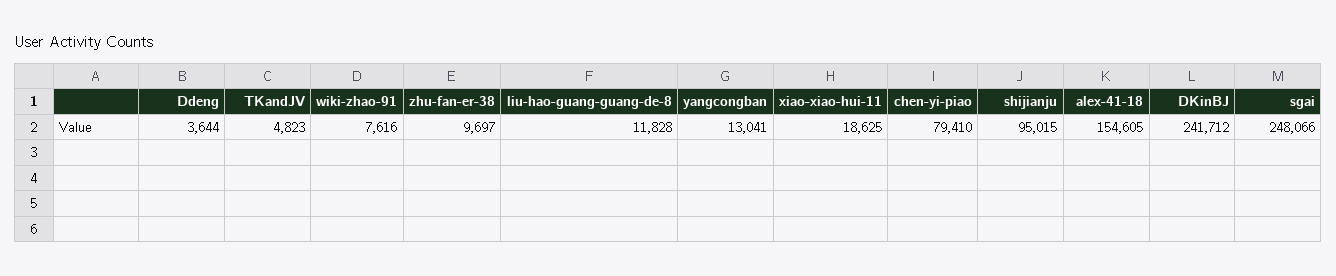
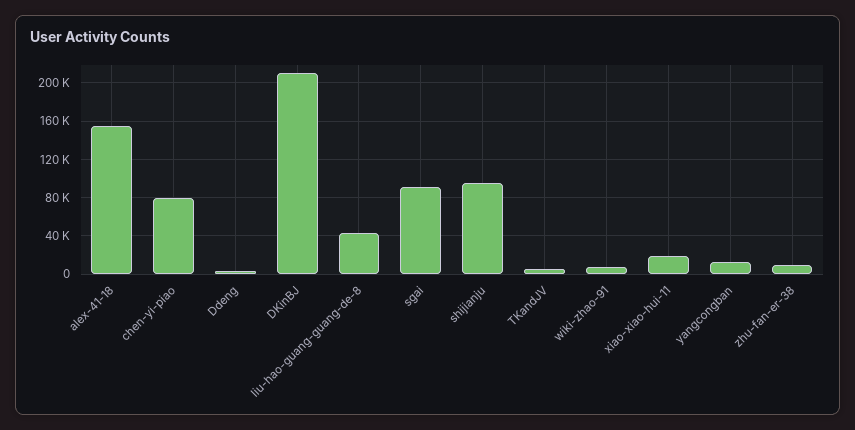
  {
    "Ddeng": 3644,
    "TKandJV": 4823,
    "wiki-zhao-91": 7616,
    "zhu-fan-er-38": 9697,
-   "liu-hao-guang-guang-de-8": 11828,
+   "liu-hao-guang-guang-de-8": 40000,
    "yangcongban": 13041,
    "xiao-xiao-hui-11": 18625,
    "chen-yi-piao": 79410,
    "shijianju": 95015,
    "alex-41-18": 154605,
-   "DKinBJ": 241712,
+   "DKinBJ": 210000,
-   "sgai": 248066
+   "sgai": 90000
  }

